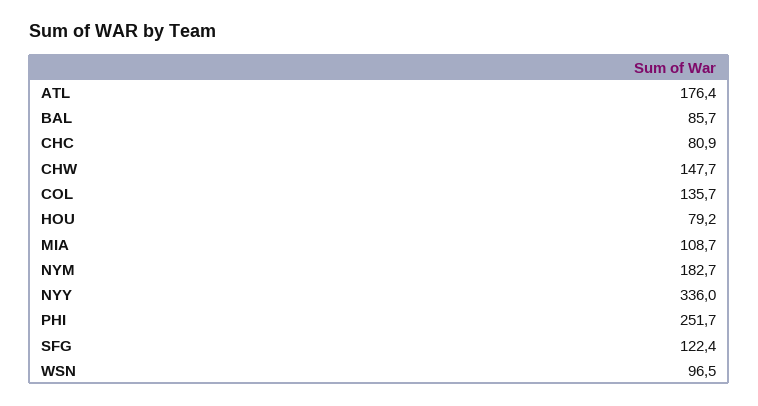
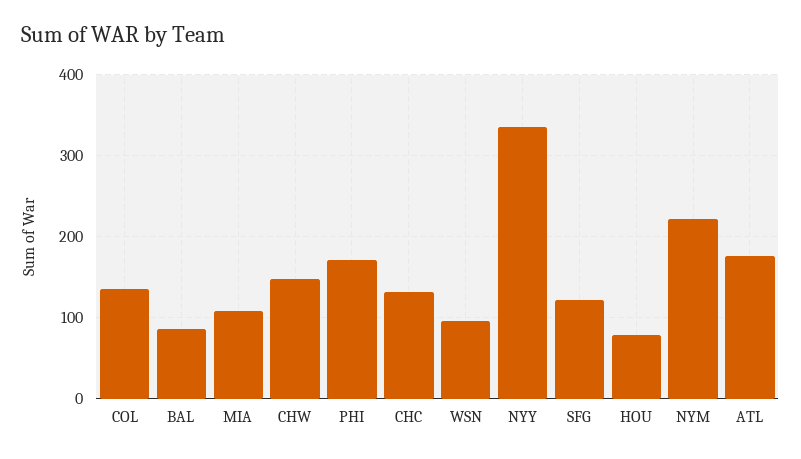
  {
    "ATL": 176.4,
    "BAL": 85.7,
-   "CHC": 80.9,
+   "CHC": 130,
    "CHW": 147.7,
    "COL": 135.7,
    "HOU": 79.2,
    "MIA": 108.7,
-   "NYM": 182.7,
+   "NYM": 220,
    "NYY": 336,
-   "PHI": 251.7,
+   "PHI": 170,
    "SFG": 122.4,
    "WSN": 96.5
  }

